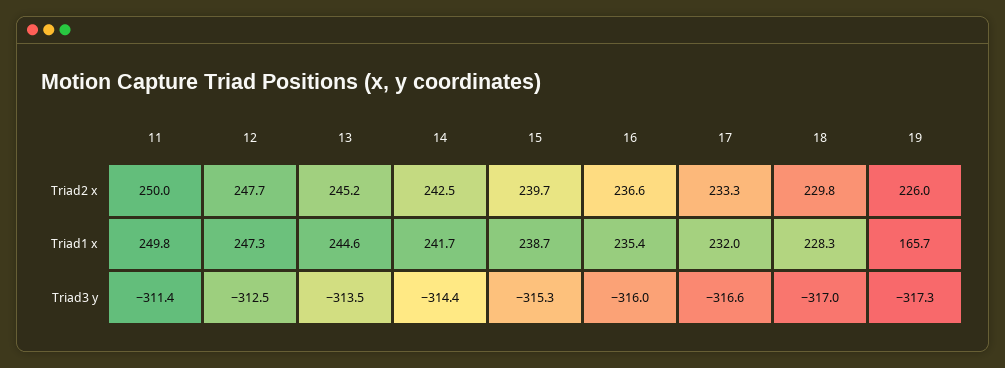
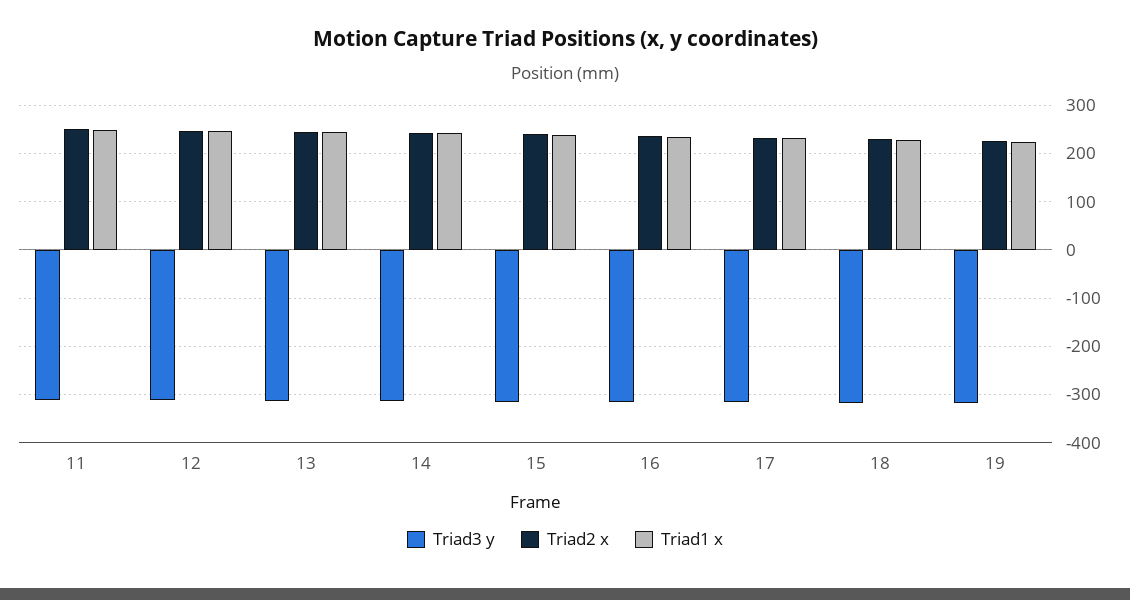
  {
    "Triad2 x": {
      "11": 250,
      "12": 247.7,
      "13": 245.2,
      "14": 242.5,
      "15": 239.7,
      "16": 236.6,
      "17": 233.3,
      "18": 229.8,
      "19": 226
    },
    "Triad1 x": {
      "11": 249.8,
      "12": 247.3,
      "13": 244.6,
      "14": 241.7,
      "15": 238.7,
      "16": 235.4,
      "17": 232,
      "18": 228.3,
-     "19": 165.7
+     "19": 220
    },
    "Triad3 y": {
      "11": -311.4,
      "12": -312.5,
      "13": -313.5,
      "14": -314.4,
      "15": -315.3,
      "16": -316,
      "17": -316.6,
      "18": -317,
      "19": -317.3
    }
  }

